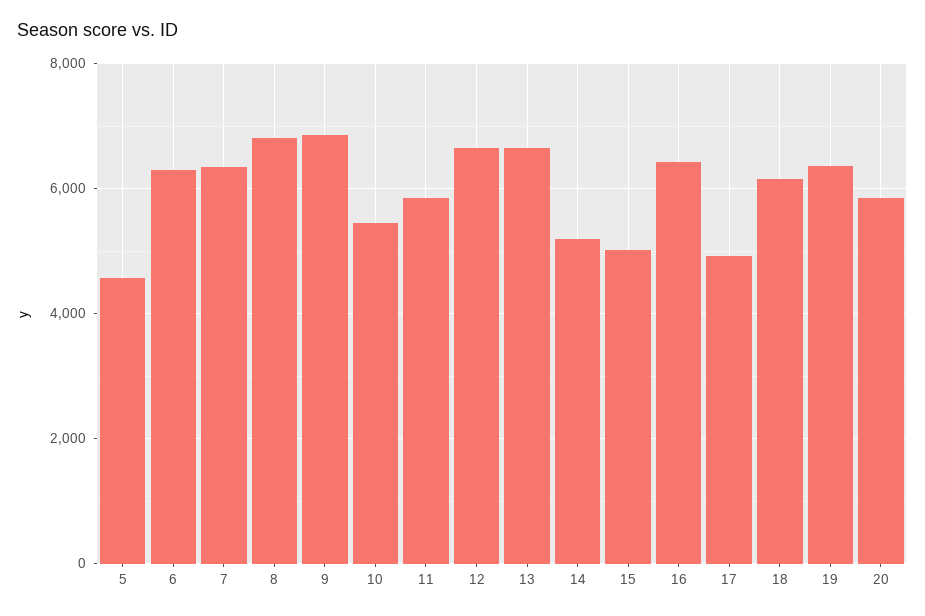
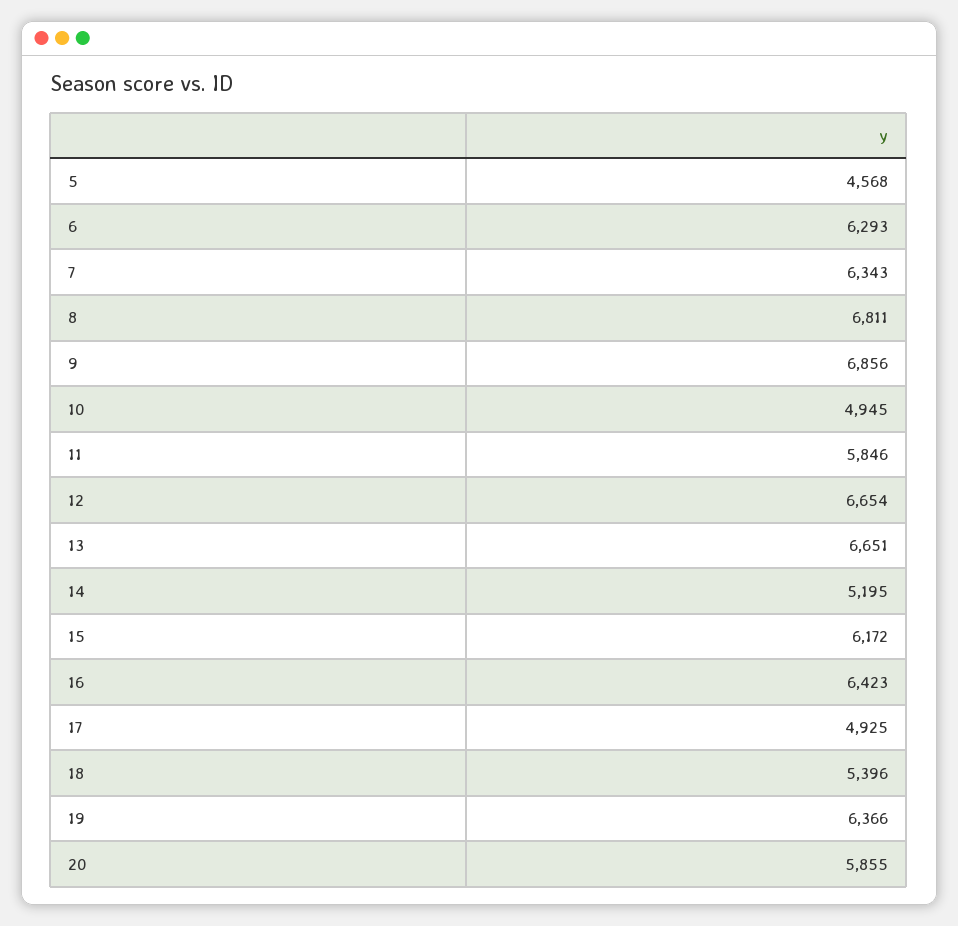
  {
    "5": 4568,
    "6": 6293,
    "7": 6343,
    "8": 6811,
    "9": 6856,
-   "10": 5400,
+   "10": 4945,
    "11": 5846,
    "12": 6654,
    "13": 6651,
    "14": 5195,
-   "15": 5000,
+   "15": 6172,
    "16": 6423,
    "17": 4925,
-   "18": 6200,
+   "18": 5396,
    "19": 6366,
    "20": 5855
  }

